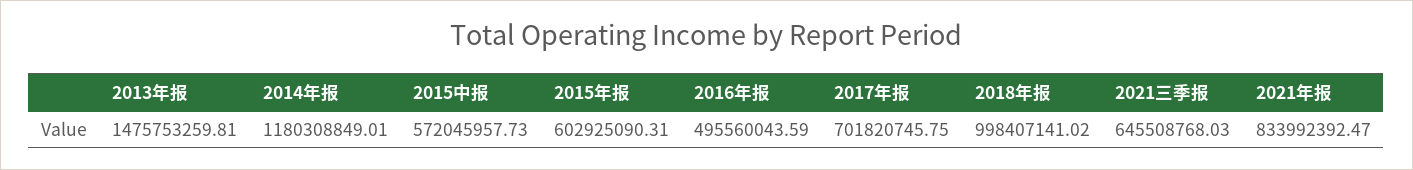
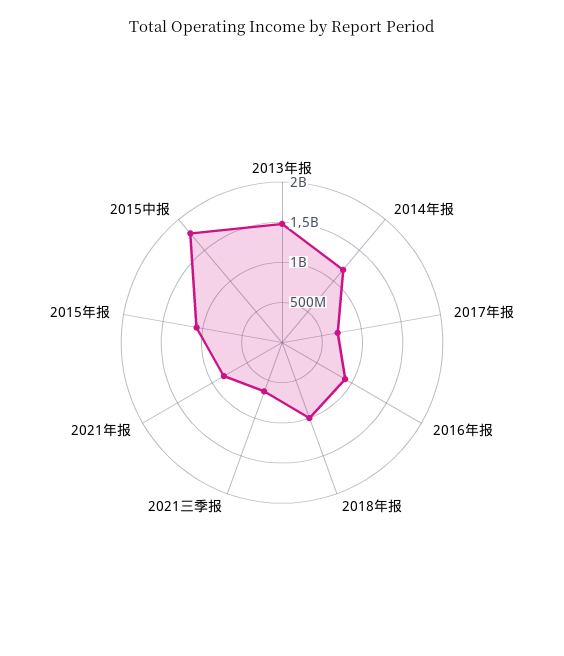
  {
    "2013年报": 1475753259.81,
    "2014年报": 1180308849.01,
-   "2015中报": 572045957.73,
+   "2015中报": 1800000000,
-   "2015年报": 602925090.31,
+   "2015年报": 1100000000,
-   "2016年报": 495560043.59,
+   "2016年报": 900000000,
    "2017年报": 701820745.75,
    "2018年报": 998407141.02,
    "2021三季报": 645508768.03,
    "2021年报": 833992392.47
  }

